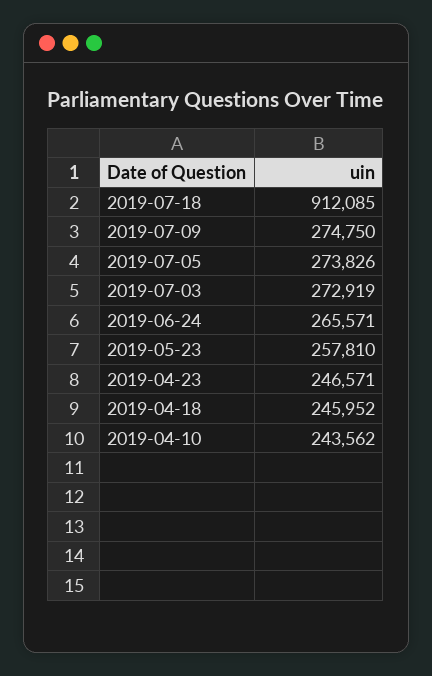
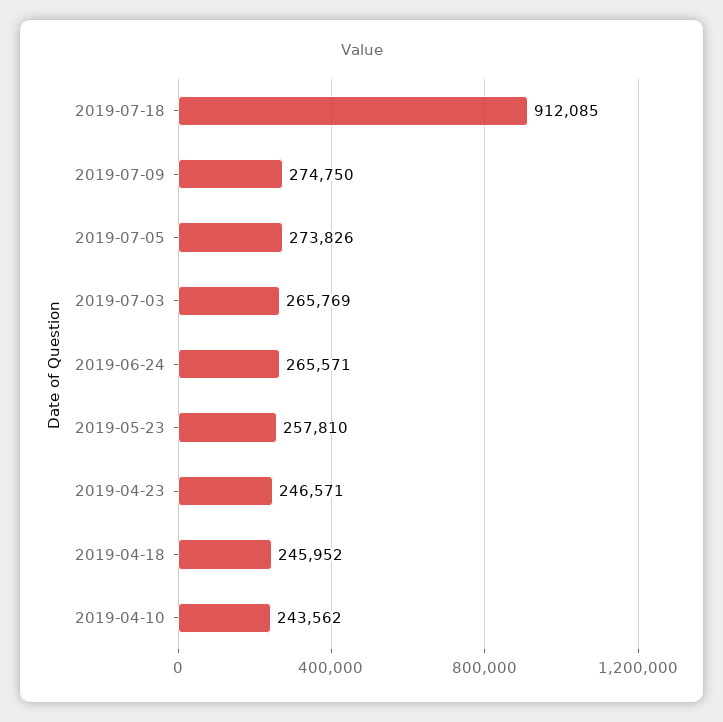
  {
    "2019-07-18": 912085,
    "2019-07-09": 274750,
    "2019-07-05": 273826,
-   "2019-07-03": 272919,
+   "2019-07-03": 265769,
    "2019-06-24": 265571,
    "2019-05-23": 257810,
    "2019-04-23": 246571,
    "2019-04-18": 245952,
    "2019-04-10": 243562
  }

